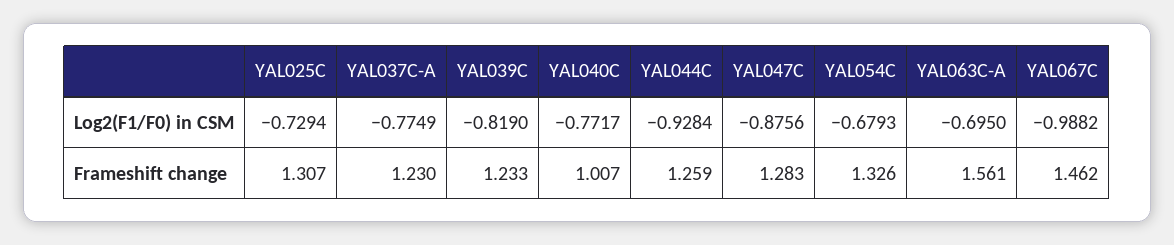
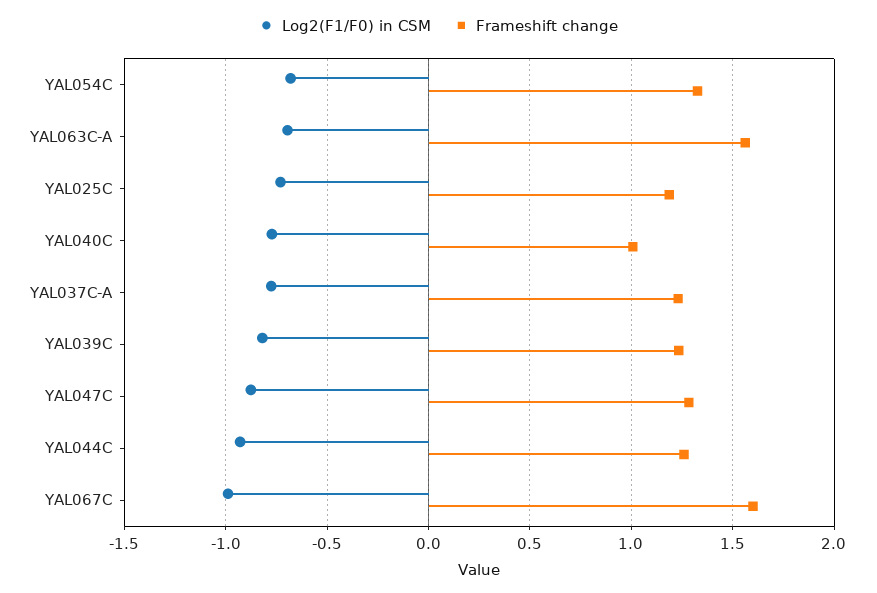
  {
    "Log2(F1/F0) in CSM": {
      "YAL025C": -0.7294,
      "YAL037C-A": -0.7749,
      "YAL039C": -0.819,
      "YAL040C": -0.7717,
      "YAL044C": -0.9284,
      "YAL047C": -0.8756,
      "YAL054C": -0.6793,
      "YAL063C-A": -0.695,
      "YAL067C": -0.9882
    },
    "Frameshift change": {
-     "YAL025C": 1.307,
+     "YAL025C": 1.2,
      "YAL037C-A": 1.23,
      "YAL039C": 1.233,
      "YAL040C": 1.007,
      "YAL044C": 1.259,
      "YAL047C": 1.283,
      "YAL054C": 1.326,
      "YAL063C-A": 1.561,
-     "YAL067C": 1.462
+     "YAL067C": 1.6
    }
  }

